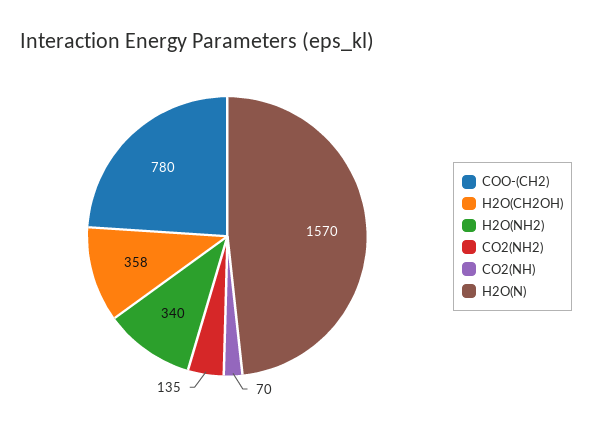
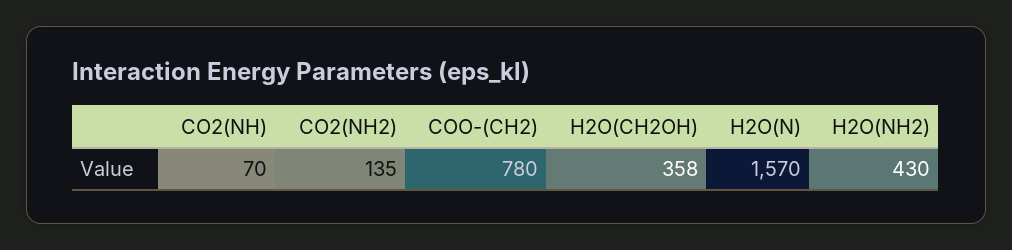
  {
    "COO-(CH2)": 780,
    "H2O(CH2OH)": 358,
-   "H2O(NH2)": 340,
+   "H2O(NH2)": 430,
    "CO2(NH2)": 135,
    "CO2(NH)": 70,
    "H2O(N)": 1570
  }

